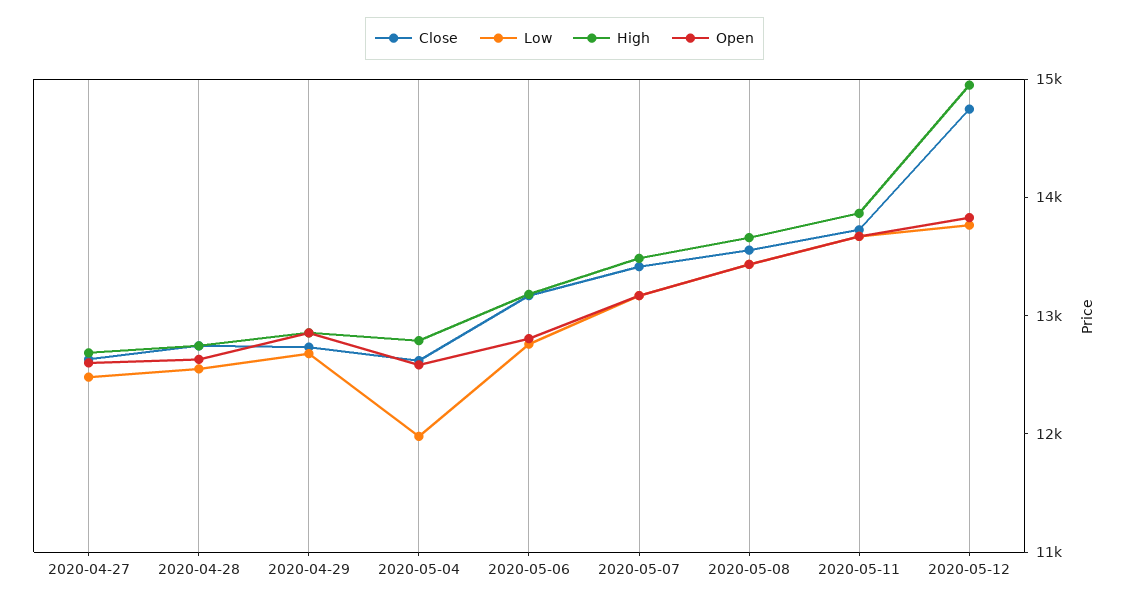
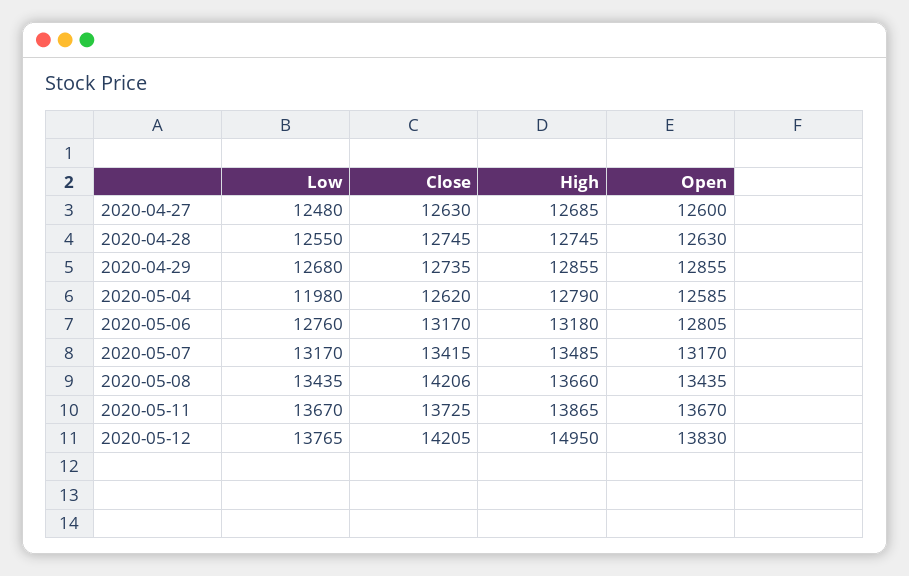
  {
    "Close": {
      "2020-04-27": 12630,
      "2020-04-28": 12745,
      "2020-04-29": 12735,
      "2020-05-04": 12620,
      "2020-05-06": 13170,
      "2020-05-07": 13415,
-     "2020-05-08": 13600,
+     "2020-05-08": 14206,
      "2020-05-11": 13725,
-     "2020-05-12": 14800
+     "2020-05-12": 14205
    },
    "Low": {
      "2020-04-27": 12480,
      "2020-04-28": 12550,
      "2020-04-29": 12680,
      "2020-05-04": 11980,
      "2020-05-06": 12760,
      "2020-05-07": 13170,
      "2020-05-08": 13435,
      "2020-05-11": 13670,
      "2020-05-12": 13765
    },
    "High": {
      "2020-04-27": 12685,
      "2020-04-28": 12745,
      "2020-04-29": 12855,
      "2020-05-04": 12790,
      "2020-05-06": 13180,
      "2020-05-07": 13485,
      "2020-05-08": 13660,
      "2020-05-11": 13865,
      "2020-05-12": 14950
    },
    "Open": {
      "2020-04-27": 12600,
      "2020-04-28": 12630,
      "2020-04-29": 12855,
      "2020-05-04": 12585,
      "2020-05-06": 12805,
      "2020-05-07": 13170,
      "2020-05-08": 13435,
      "2020-05-11": 13670,
      "2020-05-12": 13830
    }
  }

